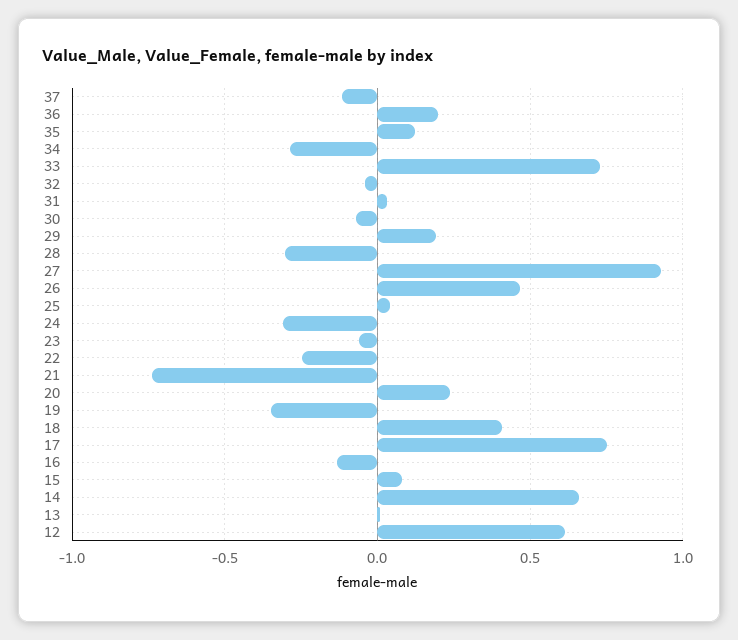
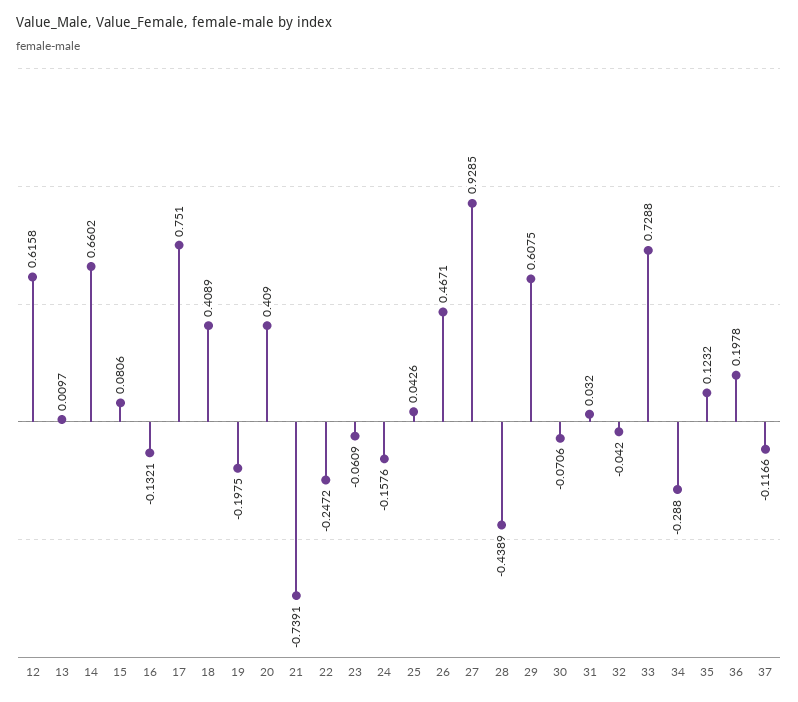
  {
    "37": -0.1166,
    "36": 0.1978,
    "35": 0.1232,
    "34": -0.288,
    "33": 0.7288,
    "32": -0.042,
    "31": 0.032,
    "30": -0.0706,
-   "29": 0.2,
+   "29": 0.6075,
-   "28": -0.3,
+   "28": -0.4389,
    "27": 0.9285,
    "26": 0.4671,
    "25": 0.0426,
-   "24": -0.3,
+   "24": -0.1576,
    "23": -0.0609,
    "22": -0.2472,
    "21": -0.7391,
-   "20": 0.25,
+   "20": 0.409,
-   "19": -0.35,
+   "19": -0.1975,
    "18": 0.4089,
    "17": 0.751,
    "16": -0.1321,
    "15": 0.0806,
    "14": 0.6602,
    "13": 0.0097,
    "12": 0.6158
  }

